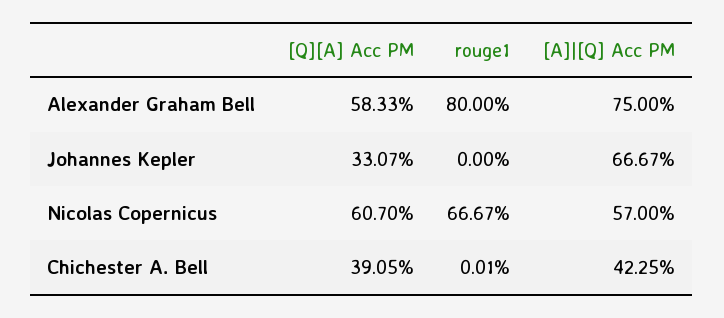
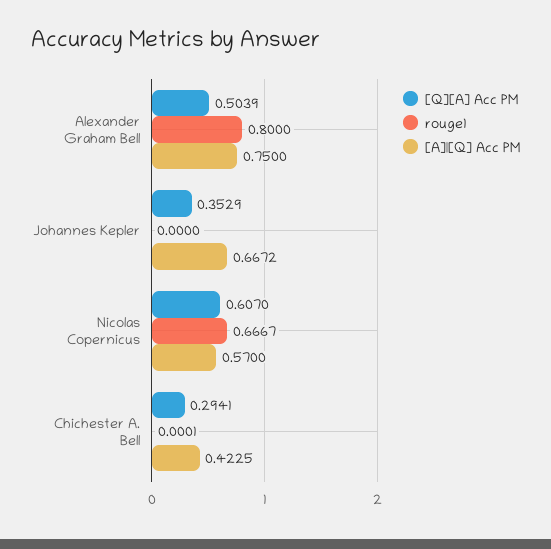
  {
    "[Q][A] Acc PM": {
-     "Alexander Graham Bell": 0.5833,
+     "Alexander Graham Bell": 0.5039,
-     "Johannes Kepler": 0.3307,
+     "Johannes Kepler": 0.3529,
      "Nicolas Copernicus": 0.607,
-     "Chichester A. Bell": 0.3905
+     "Chichester A. Bell": 0.2941
    },
    "rouge1": {
      "Alexander Graham Bell": 0.8,
      "Johannes Kepler": 0,
      "Nicolas Copernicus": 0.6667,
      "Chichester A. Bell": 0.0001
    },
    "[A]|[Q] Acc PM": {
      "Alexander Graham Bell": 0.75,
-     "Johannes Kepler": 0.6667,
+     "Johannes Kepler": 0.6672,
      "Nicolas Copernicus": 0.57,
      "Chichester A. Bell": 0.4225
    }
  }

